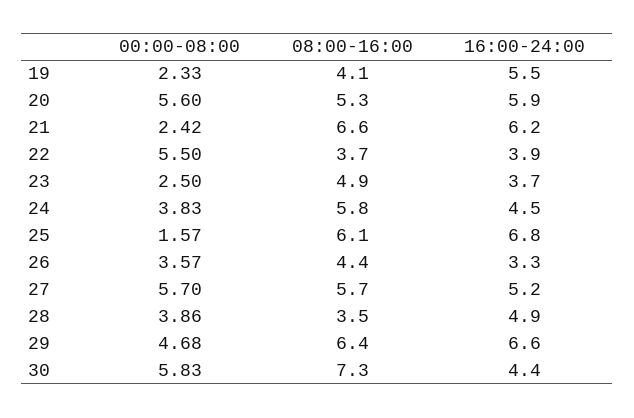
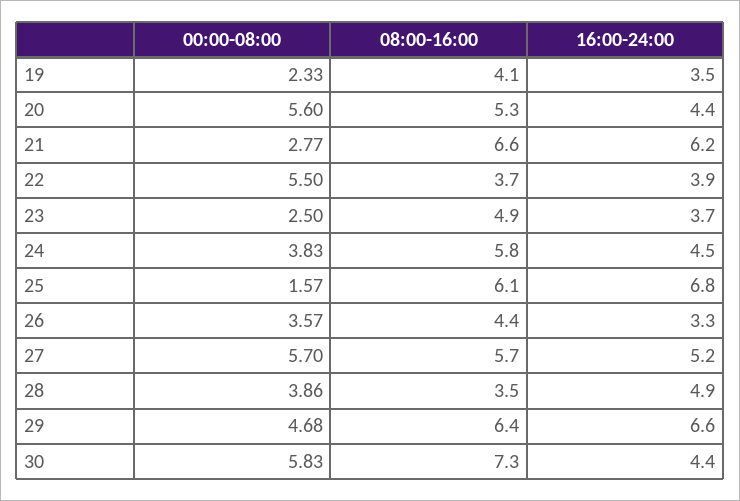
  {
    "00:00-08:00": {
      "19": 2.33,
      "20": 5.6,
-     "21": 2.42,
+     "21": 2.77,
      "22": 5.5,
      "23": 2.5,
      "24": 3.83,
      "25": 1.57,
      "26": 3.57,
      "27": 5.7,
      "28": 3.86,
      "29": 4.68,
      "30": 5.83
    },
    "08:00-16:00": {
      "19": 4.1,
      "20": 5.3,
      "21": 6.6,
      "22": 3.7,
      "23": 4.9,
      "24": 5.8,
      "25": 6.1,
      "26": 4.4,
      "27": 5.7,
      "28": 3.5,
      "29": 6.4,
      "30": 7.3
    },
    "16:00-24:00": {
-     "19": 5.5,
+     "19": 3.5,
-     "20": 5.9,
+     "20": 4.4,
      "21": 6.2,
      "22": 3.9,
      "23": 3.7,
      "24": 4.5,
      "25": 6.8,
      "26": 3.3,
      "27": 5.2,
      "28": 4.9,
      "29": 6.6,
      "30": 4.4
    }
  }

